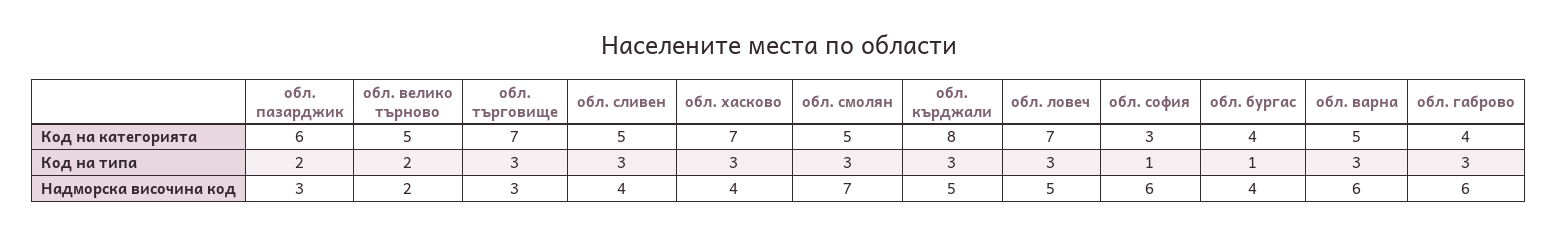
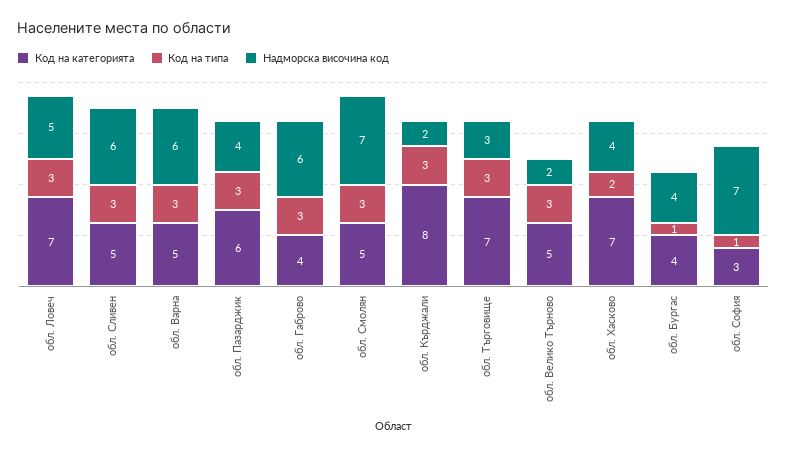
  {
    "Код на категорията": {
      "обл. пазарджик": 6,
      "обл. велико търново": 5,
      "обл. търговище": 7,
      "обл. сливен": 5,
      "обл. хасково": 7,
      "обл. смолян": 5,
      "обл. кърджали": 8,
      "обл. ловеч": 7,
      "обл. софия": 3,
      "обл. бургас": 4,
      "обл. варна": 5,
      "обл. габрово": 4
    },
    "Код на типа": {
-     "обл. пазарджик": 2,
+     "обл. пазарджик": 3,
-     "обл. велико търново": 2,
+     "обл. велико търново": 3,
      "обл. търговище": 3,
      "обл. сливен": 3,
-     "обл. хасково": 3,
+     "обл. хасково": 2,
      "обл. смолян": 3,
      "обл. кърджали": 3,
      "обл. ловеч": 3,
      "обл. софия": 1,
      "обл. бургас": 1,
      "обл. варна": 3,
      "обл. габрово": 3
    },
    "Надморска височина код": {
-     "обл. пазарджик": 3,
+     "обл. пазарджик": 4,
      "обл. велико търново": 2,
      "обл. търговище": 3,
-     "обл. сливен": 4,
+     "обл. сливен": 6,
      "обл. хасково": 4,
      "обл. смолян": 7,
-     "обл. кърджали": 5,
+     "обл. кърджали": 2,
      "обл. ловеч": 5,
-     "обл. софия": 6,
+     "обл. софия": 7,
      "обл. бургас": 4,
      "обл. варна": 6,
      "обл. габрово": 6
    }
  }

